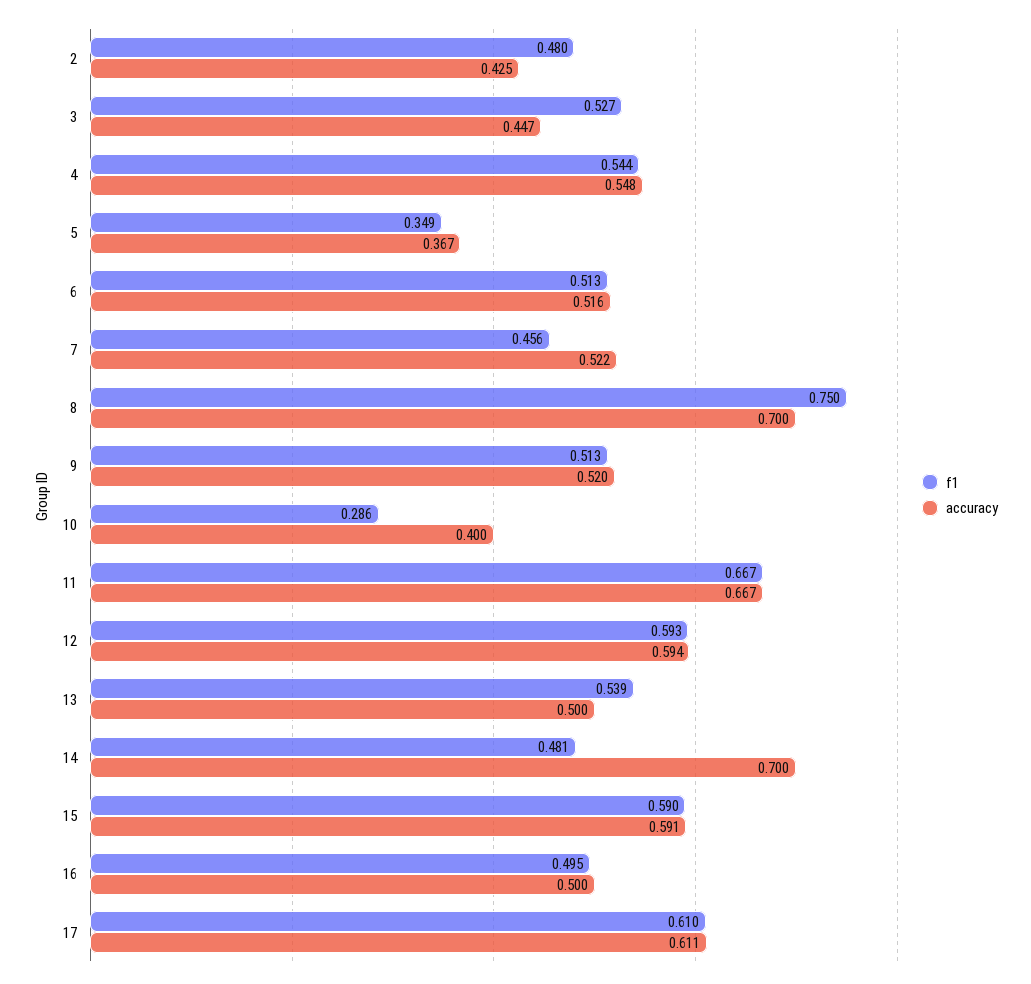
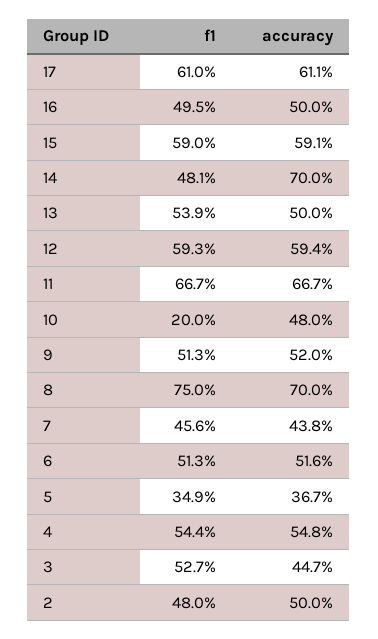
  {
    "f1": {
      "2": 0.48,
      "3": 0.527,
      "4": 0.544,
      "5": 0.349,
      "6": 0.513,
      "7": 0.456,
      "8": 0.75,
      "9": 0.513,
-     "10": 0.286,
+     "10": 0.2,
      "11": 0.667,
      "12": 0.593,
      "13": 0.539,
      "14": 0.481,
      "15": 0.59,
      "16": 0.495,
      "17": 0.61
    },
    "accuracy": {
-     "2": 0.425,
+     "2": 0.5,
      "3": 0.447,
      "4": 0.548,
      "5": 0.367,
      "6": 0.516,
-     "7": 0.522,
+     "7": 0.438,
      "8": 0.7,
      "9": 0.52,
-     "10": 0.4,
+     "10": 0.48,
      "11": 0.667,
      "12": 0.594,
      "13": 0.5,
      "14": 0.7,
      "15": 0.591,
      "16": 0.5,
      "17": 0.611
    }
  }

